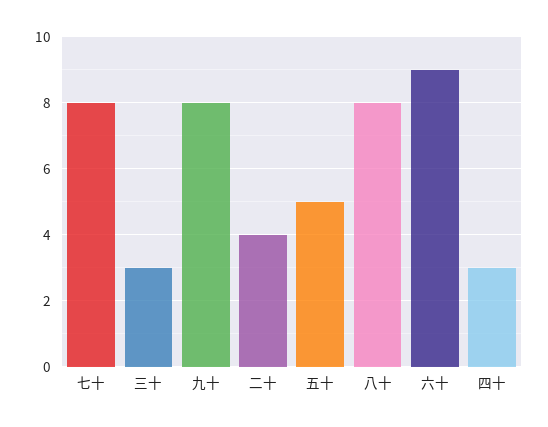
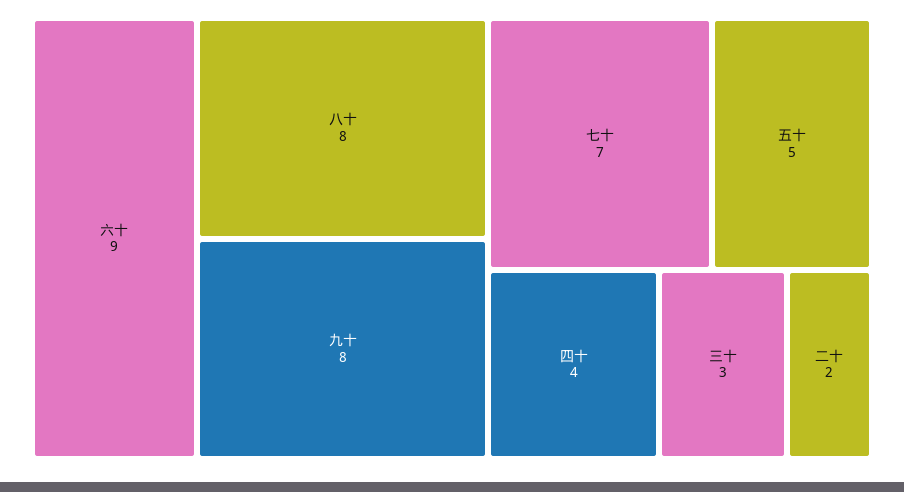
  {
-   "七十": 8,
+   "七十": 7,
    "三十": 3,
    "九十": 8,
-   "二十": 4,
+   "二十": 2,
    "五十": 5,
    "八十": 8,
    "六十": 9,
-   "四十": 3
+   "四十": 4
  }

